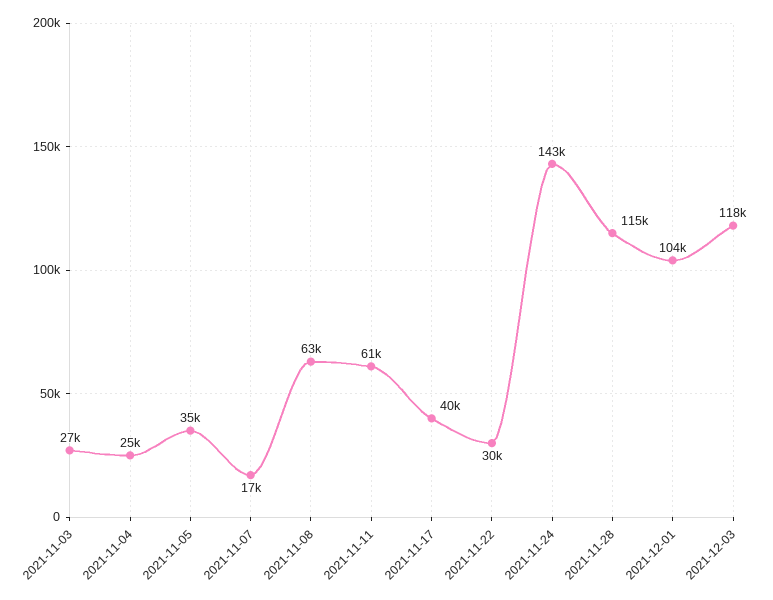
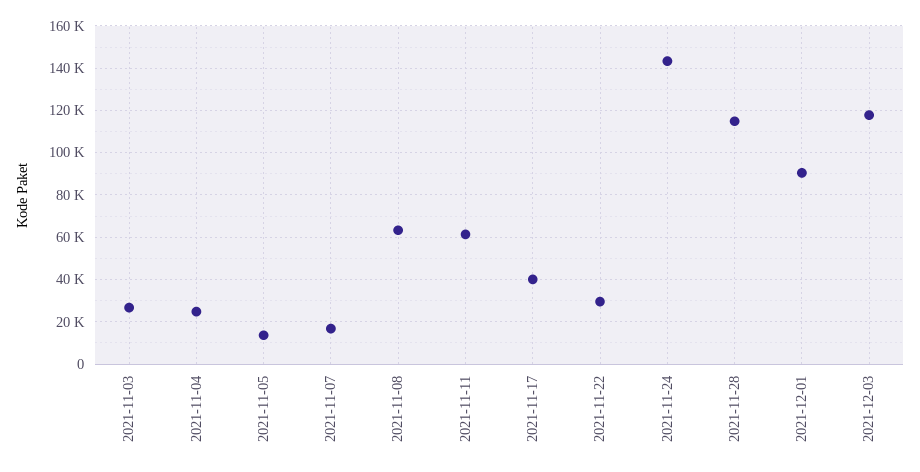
  {
    "2021-11-03": 27000,
    "2021-11-04": 25000,
-   "2021-11-05": 35000,
+   "2021-11-05": 15000,
    "2021-11-07": 17000,
    "2021-11-08": 63000,
    "2021-11-11": 61000,
    "2021-11-17": 40000,
    "2021-11-22": 30000,
    "2021-11-24": 143000,
    "2021-11-28": 115000,
-   "2021-12-01": 104000,
+   "2021-12-01": 90000,
    "2021-12-03": 118000
  }

